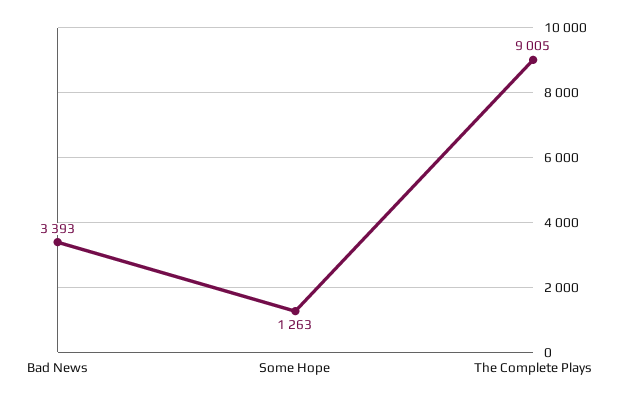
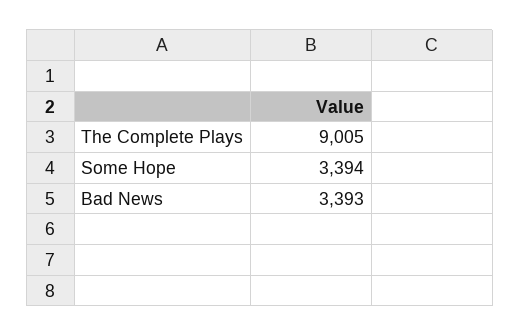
  {
    "Bad News": 3393,
-   "Some Hope": 1263,
+   "Some Hope": 3394,
    "The Complete Plays": 9005
  }

